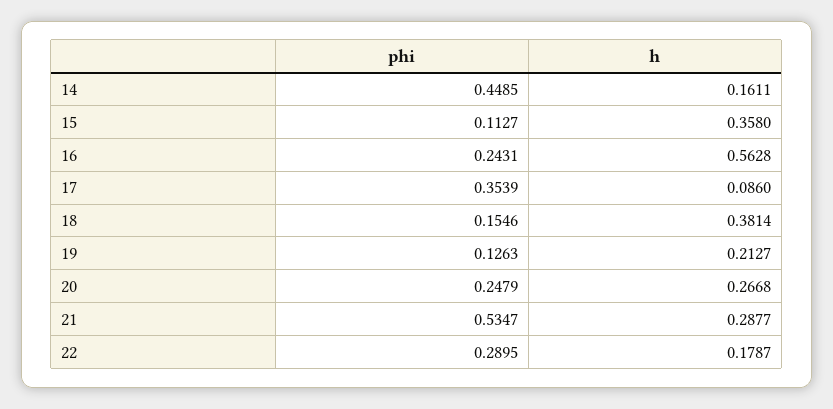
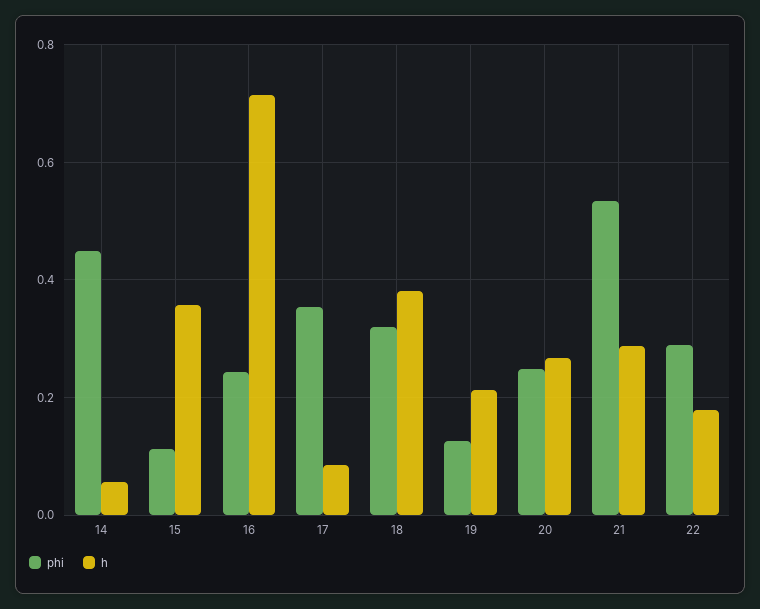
  {
    "phi": {
      "14": 0.4485,
      "15": 0.1127,
      "16": 0.2431,
      "17": 0.3539,
-     "18": 0.1546,
+     "18": 0.32,
      "19": 0.1263,
      "20": 0.2479,
      "21": 0.5347,
      "22": 0.2895
    },
    "h": {
-     "14": 0.1611,
+     "14": 0.06,
      "15": 0.358,
-     "16": 0.5628,
+     "16": 0.72,
      "17": 0.086,
      "18": 0.3814,
      "19": 0.2127,
      "20": 0.2668,
      "21": 0.2877,
      "22": 0.1787
    }
  }

